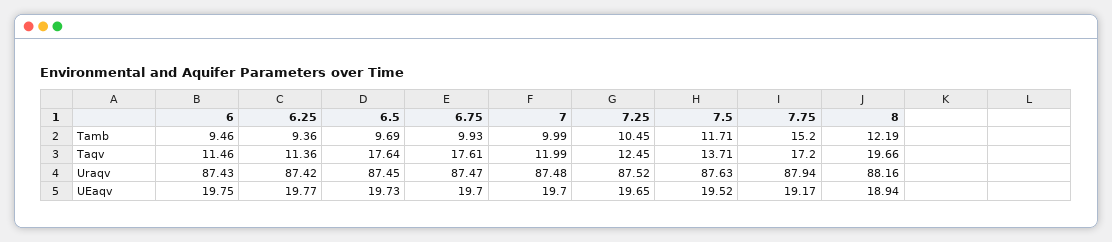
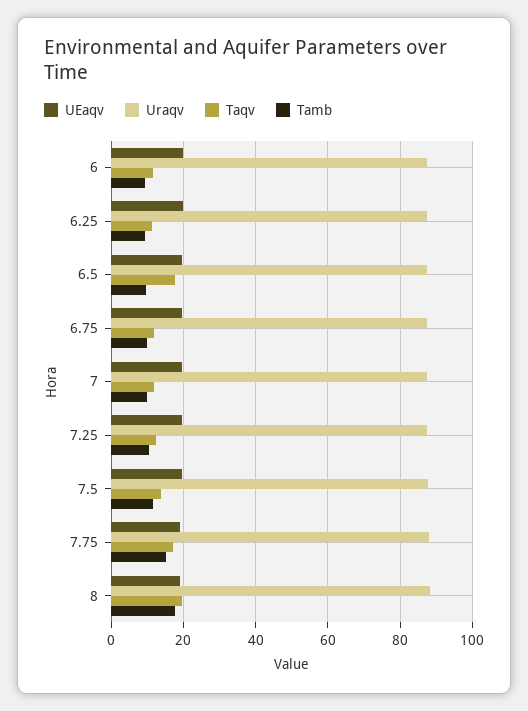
  {
    "Tamb": {
      "6": 9.46,
      "6.25": 9.36,
      "6.5": 9.69,
      "6.75": 9.93,
      "7": 9.99,
      "7.25": 10.45,
      "7.5": 11.71,
      "7.75": 15.2,
-     "8": 12.19
+     "8": 18
    },
    "Taqv": {
      "6": 11.46,
      "6.25": 11.36,
      "6.5": 17.64,
-     "6.75": 17.61,
+     "6.75": 12,
      "7": 11.99,
      "7.25": 12.45,
      "7.5": 13.71,
      "7.75": 17.2,
      "8": 19.66
    },
    "Uraqv": {
      "6": 87.43,
      "6.25": 87.42,
      "6.5": 87.45,
      "6.75": 87.47,
      "7": 87.48,
      "7.25": 87.52,
      "7.5": 87.63,
      "7.75": 87.94,
      "8": 88.16
    },
    "UEaqv": {
      "6": 19.75,
      "6.25": 19.77,
      "6.5": 19.73,
      "6.75": 19.7,
      "7": 19.7,
      "7.25": 19.65,
      "7.5": 19.52,
      "7.75": 19.17,
      "8": 18.94
    }
  }

